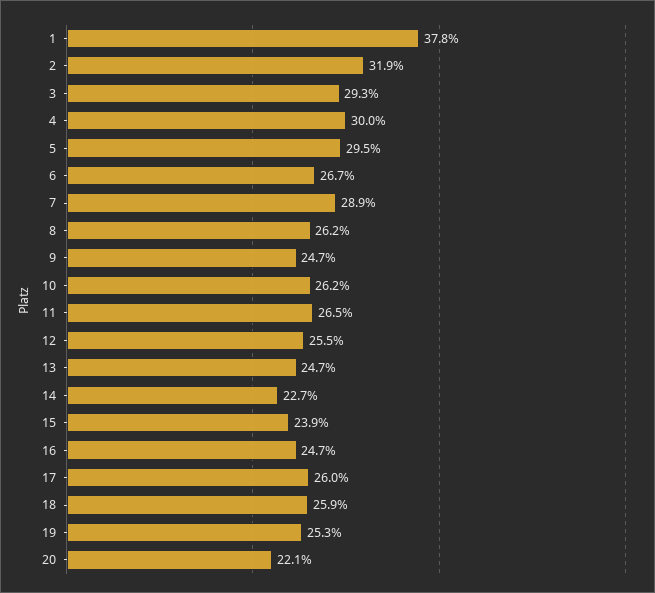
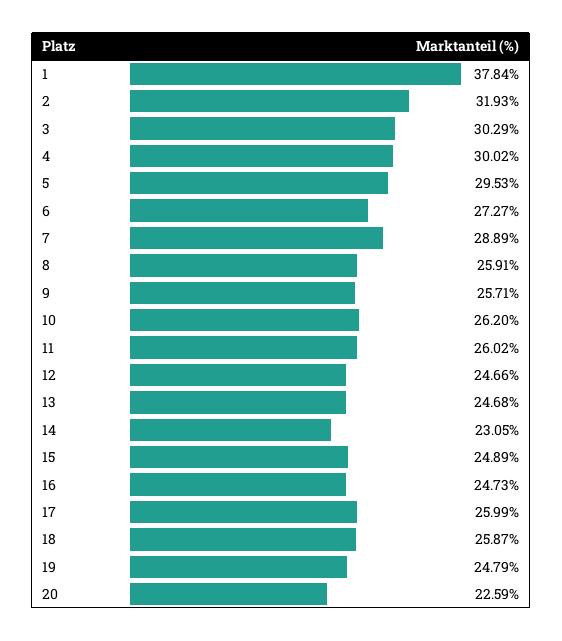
  {
    "1": 37.84,
    "2": 31.93,
-   "3": 29.3,
+   "3": 30.29,
    "4": 30.02,
    "5": 29.53,
-   "6": 26.7,
+   "6": 27.27,
    "7": 28.89,
-   "8": 26.2,
+   "8": 25.91,
-   "9": 24.7,
+   "9": 25.71,
    "10": 26.2,
-   "11": 26.5,
+   "11": 26.02,
-   "12": 25.5,
+   "12": 24.66,
    "13": 24.68,
-   "14": 22.7,
+   "14": 23.05,
-   "15": 23.9,
+   "15": 24.89,
    "16": 24.73,
    "17": 25.99,
    "18": 25.87,
-   "19": 25.3,
+   "19": 24.79,
-   "20": 22.1
+   "20": 22.59
  }

